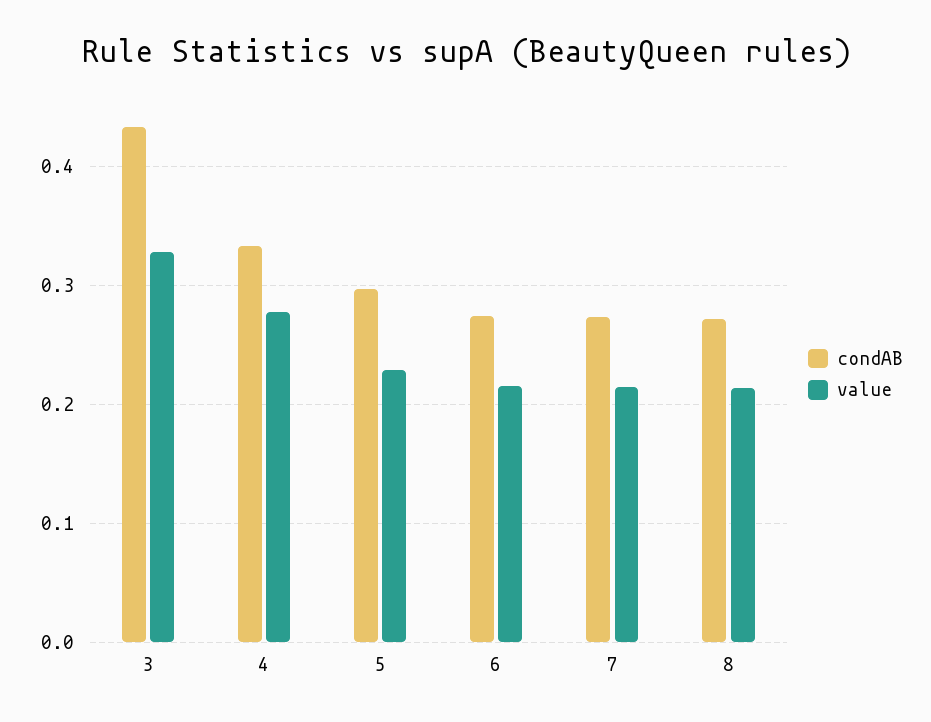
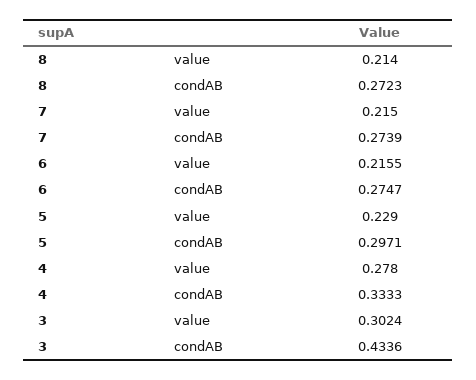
  {
    "condAB": {
      "3": 0.4336,
      "4": 0.3333,
      "5": 0.2971,
      "6": 0.2747,
      "7": 0.2739,
      "8": 0.2723
    },
    "value": {
-     "3": 0.33,
+     "3": 0.3024,
      "4": 0.278,
      "5": 0.229,
      "6": 0.2155,
      "7": 0.215,
      "8": 0.214
    }
  }

